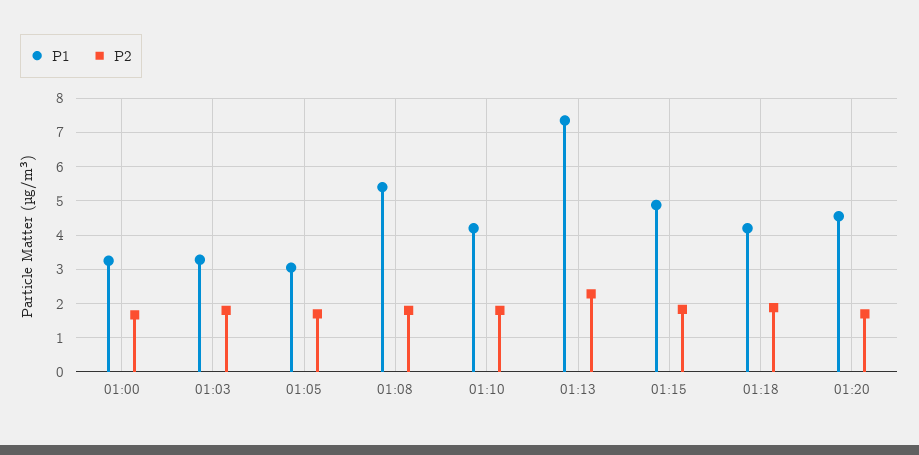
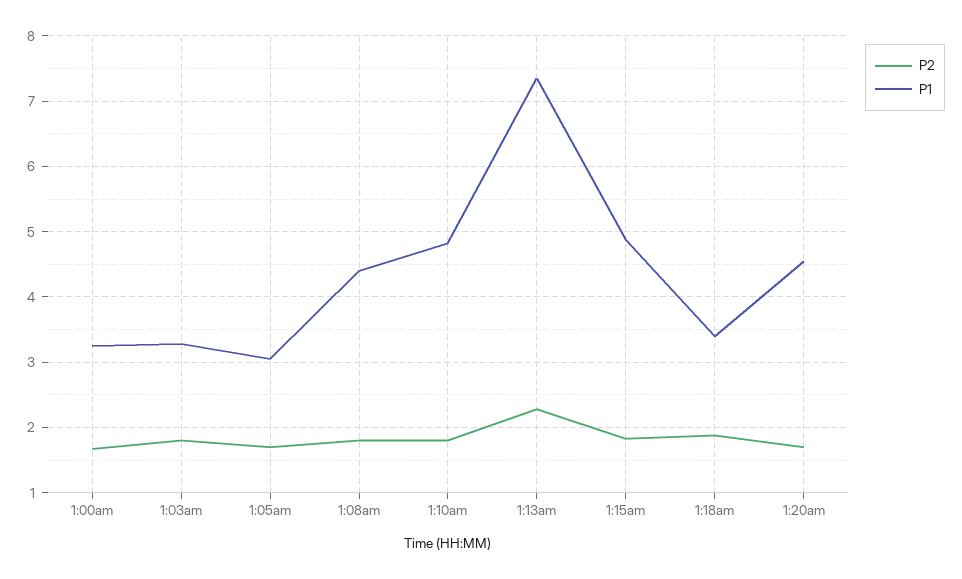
  {
    "P1": {
      "01:00": 3.3,
      "01:03": 3.3,
      "01:05": 3.1,
-     "01:08": 5.4,
+     "01:08": 4.4,
-     "01:10": 4.2,
+     "01:10": 4.8,
      "01:13": 7.4,
      "01:15": 4.9,
-     "01:18": 4.2,
+     "01:18": 3.4,
      "01:20": 4.6
    },
    "P2": {
      "01:00": 1.7,
      "01:03": 1.8,
      "01:05": 1.7,
      "01:08": 1.8,
      "01:10": 1.8,
      "01:13": 2.3,
      "01:15": 1.8,
      "01:18": 1.9,
      "01:20": 1.7
    }
  }

